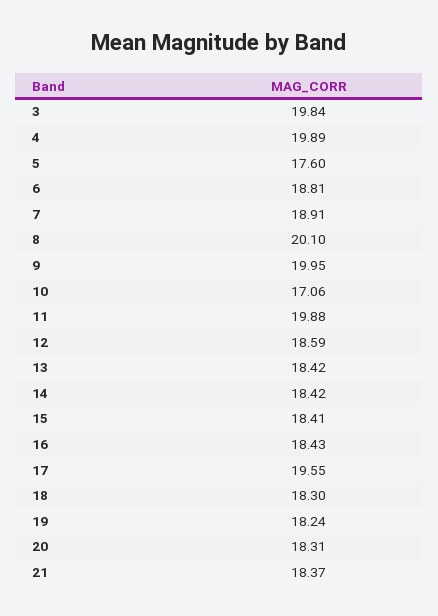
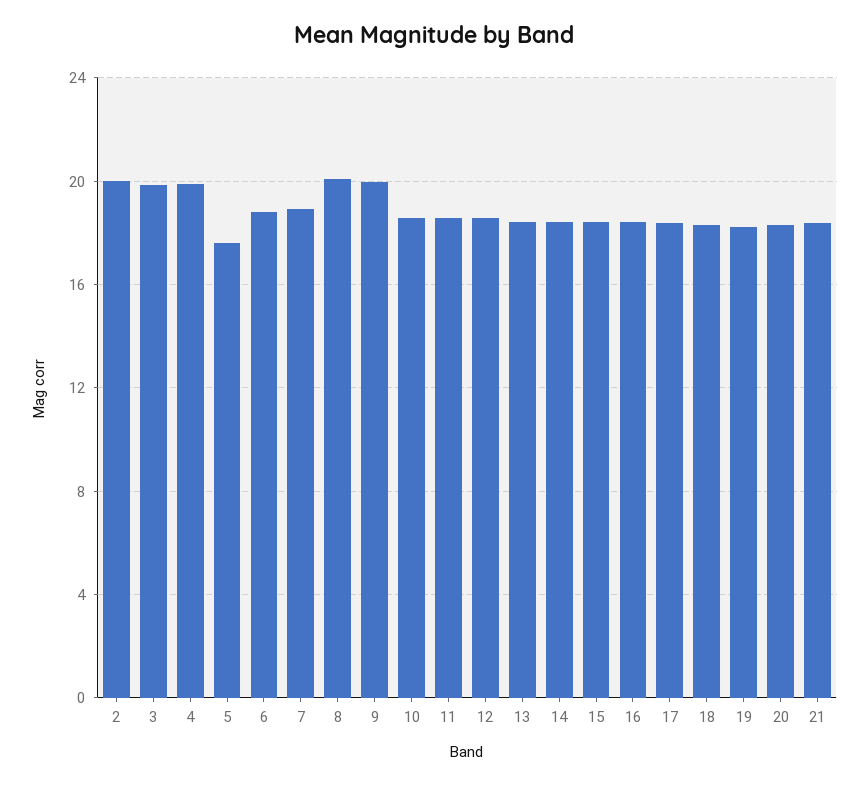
  {
    "3": 19.84,
    "4": 19.89,
    "5": 17.6,
    "6": 18.81,
    "7": 18.91,
    "8": 20.1,
    "9": 19.95,
-   "10": 17.06,
+   "10": 18.5,
-   "11": 19.88,
+   "11": 18.5,
    "12": 18.59,
    "13": 18.42,
    "14": 18.42,
    "15": 18.41,
    "16": 18.43,
-   "17": 19.55,
+   "17": 18.5,
    "18": 18.3,
    "19": 18.24,
    "20": 18.31,
-   "21": 18.37
+   "21": 18.37,
+   "2": 20
  }

